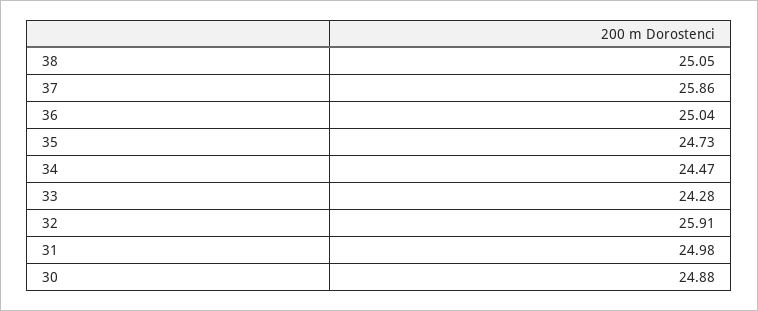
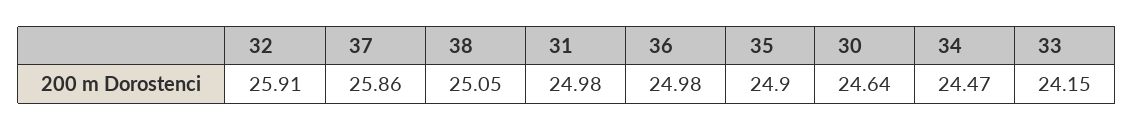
  {
    "38": 25.05,
    "37": 25.86,
-   "36": 25.04,
+   "36": 24.98,
-   "35": 24.73,
+   "35": 24.9,
    "34": 24.47,
-   "33": 24.28,
+   "33": 24.15,
    "32": 25.91,
    "31": 24.98,
-   "30": 24.88
+   "30": 24.64
  }

